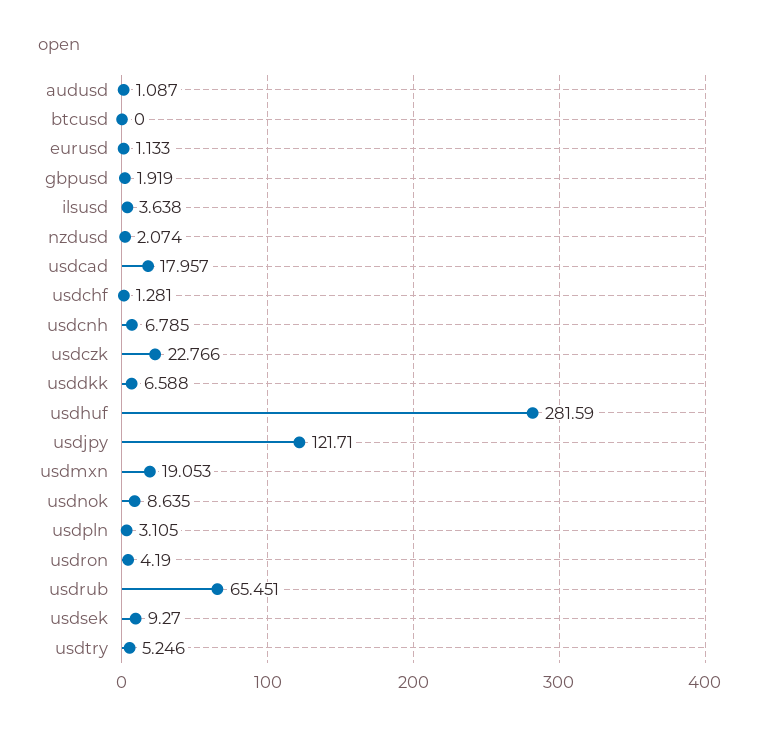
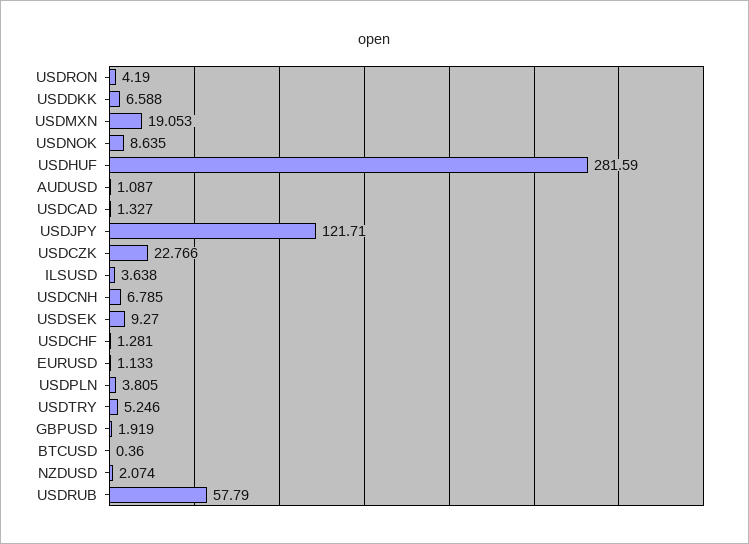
  {
    "audusd": 1.087,
-   "btcusd": 0,
+   "btcusd": 0.36,
    "eurusd": 1.133,
    "gbpusd": 1.919,
    "ilsusd": 3.638,
    "nzdusd": 2.074,
-   "usdcad": 17.957,
+   "usdcad": 1.327,
    "usdchf": 1.281,
    "usdcnh": 6.785,
    "usdczk": 22.766,
    "usddkk": 6.588,
    "usdhuf": 281.59,
    "usdjpy": 121.71,
    "usdmxn": 19.053,
    "usdnok": 8.635,
-   "usdpln": 3.105,
+   "usdpln": 3.805,
    "usdron": 4.19,
-   "usdrub": 65.451,
+   "usdrub": 57.79,
    "usdsek": 9.27,
    "usdtry": 5.246
  }

